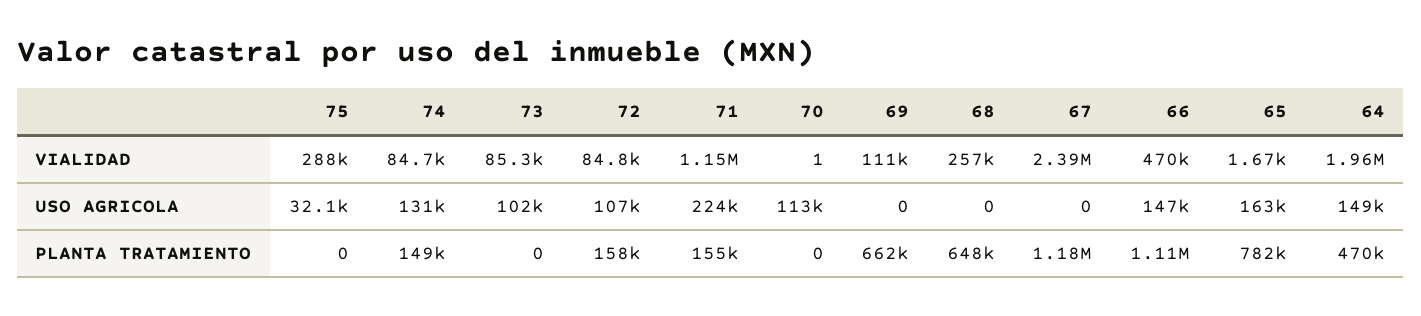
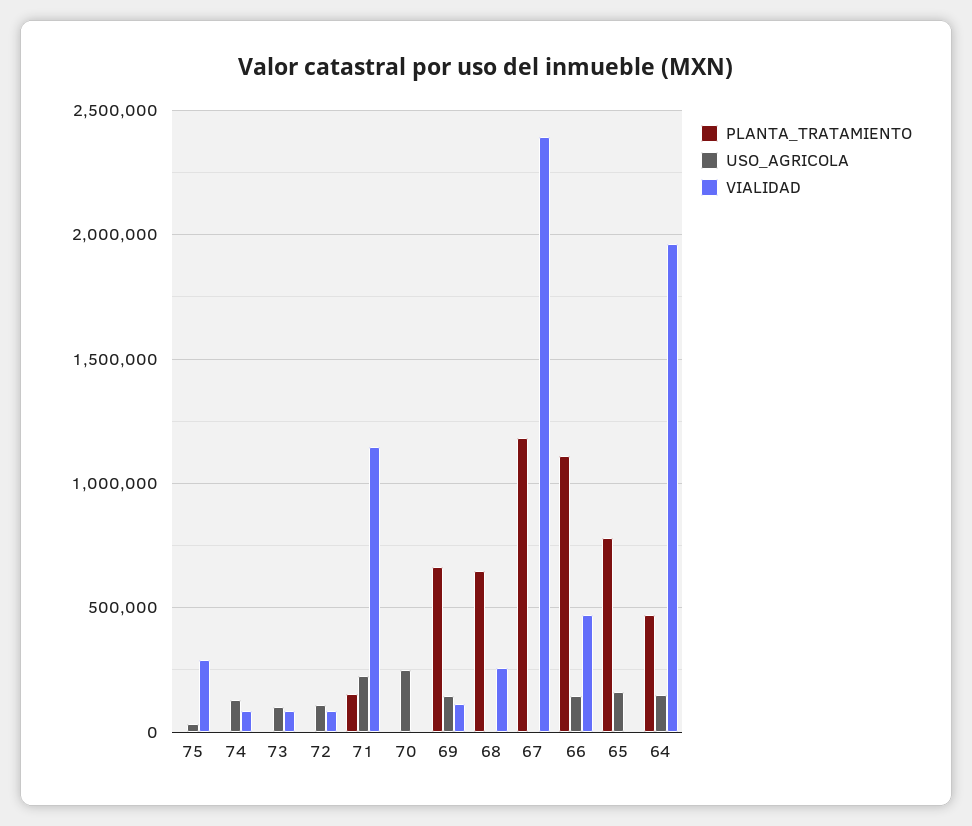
  {
    "VIALIDAD": {
      "75": 288000,
      "74": 84700,
      "73": 85300,
      "72": 84800,
      "71": 1150000,
      "70": 1,
      "69": 111000,
      "68": 257000,
      "67": 2390000,
      "66": 470000,
      "65": 1670,
      "64": 1960000
    },
    "USO AGRICOLA": {
      "75": 32100,
      "74": 131000,
      "73": 102000,
      "72": 107000,
      "71": 224000,
-     "70": 113000,
+     "70": 250000,
-     "69": 0,
+     "69": 150000,
      "68": 0,
      "67": 0,
      "66": 147000,
      "65": 163000,
      "64": 149000
    },
    "PLANTA TRATAMIENTO": {
      "75": 0,
-     "74": 149000,
+     "74": 0,
      "73": 0,
-     "72": 158000,
+     "72": 0,
      "71": 155000,
      "70": 0,
      "69": 662000,
      "68": 648000,
      "67": 1180000,
      "66": 1110000,
      "65": 782000,
      "64": 470000
    }
  }

